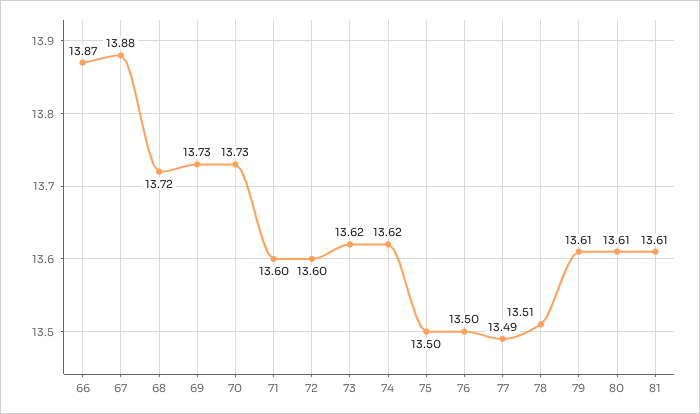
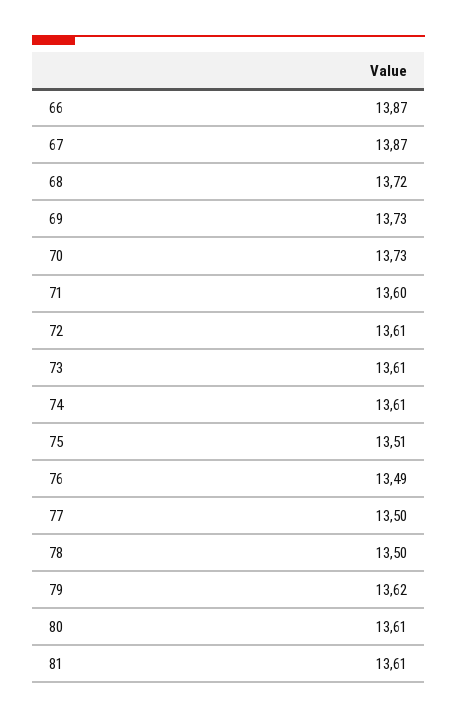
  {
    "66": 13.87,
-   "67": 13.88,
+   "67": 13.87,
    "68": 13.72,
    "69": 13.73,
    "70": 13.73,
    "71": 13.6,
-   "72": 13.6,
+   "72": 13.61,
-   "73": 13.62,
+   "73": 13.61,
-   "74": 13.62,
+   "74": 13.61,
-   "75": 13.5,
+   "75": 13.51,
-   "76": 13.5,
+   "76": 13.49,
-   "77": 13.49,
+   "77": 13.5,
-   "78": 13.51,
+   "78": 13.5,
-   "79": 13.61,
+   "79": 13.62,
    "80": 13.61,
    "81": 13.61
  }

